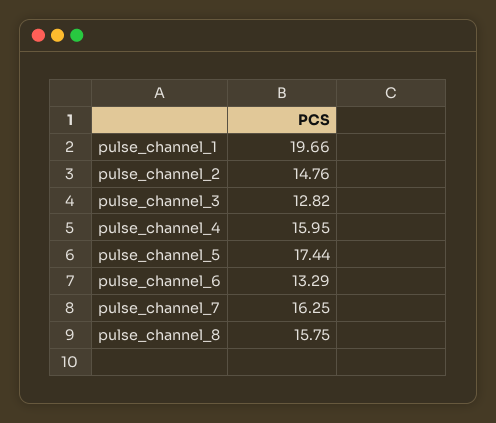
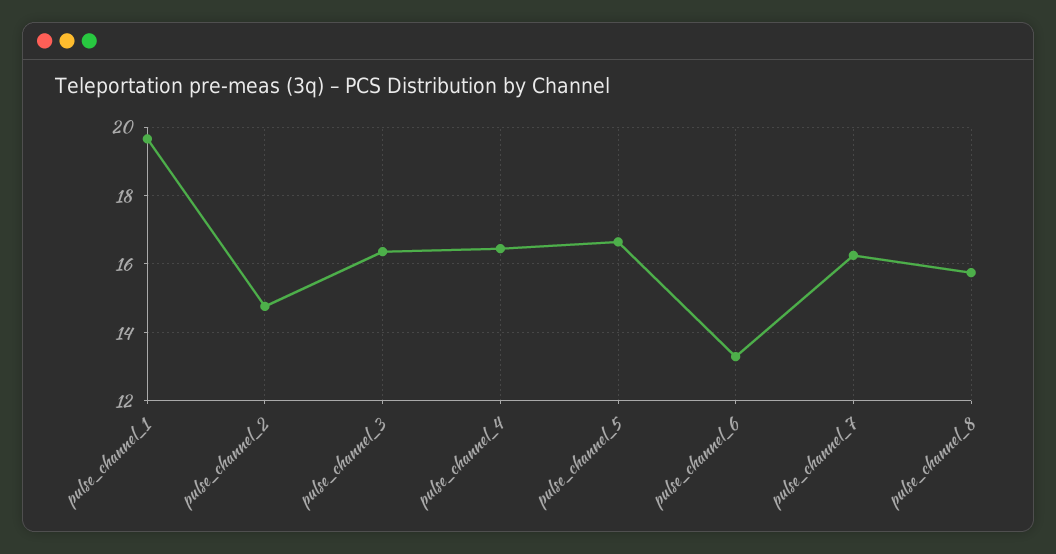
  {
    "pulse_channel_1": 19.66,
    "pulse_channel_2": 14.76,
-   "pulse_channel_3": 12.82,
+   "pulse_channel_3": 16.4,
-   "pulse_channel_4": 15.95,
+   "pulse_channel_4": 16.4,
-   "pulse_channel_5": 17.44,
+   "pulse_channel_5": 16.6,
    "pulse_channel_6": 13.29,
    "pulse_channel_7": 16.25,
    "pulse_channel_8": 15.75
  }

